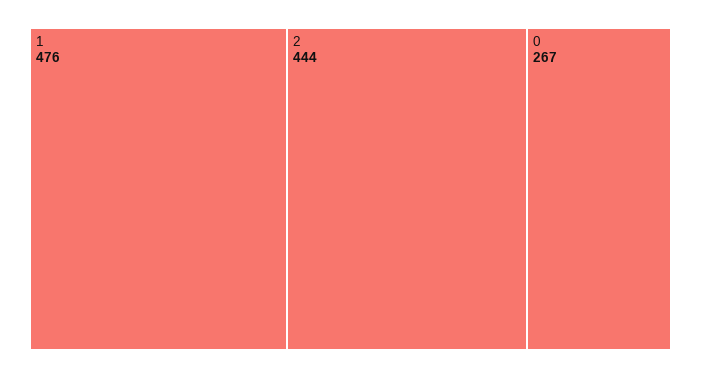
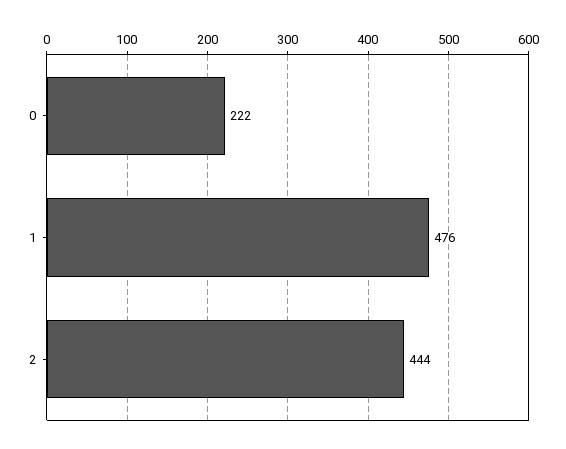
  {
    "1": 476,
    "2": 444,
-   "0": 267
+   "0": 222
  }

